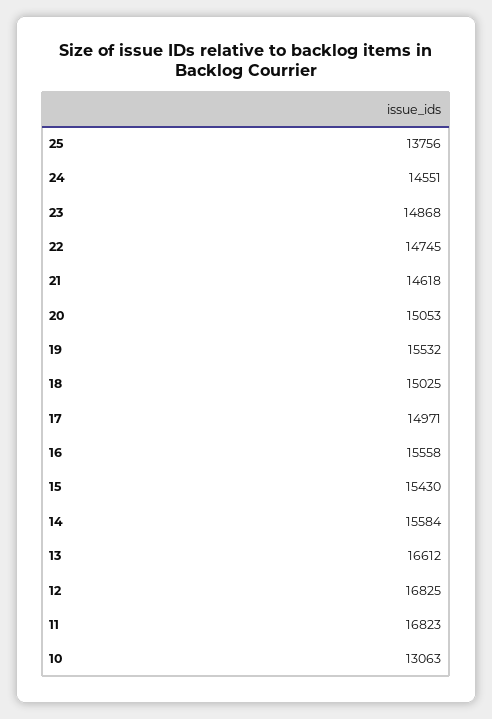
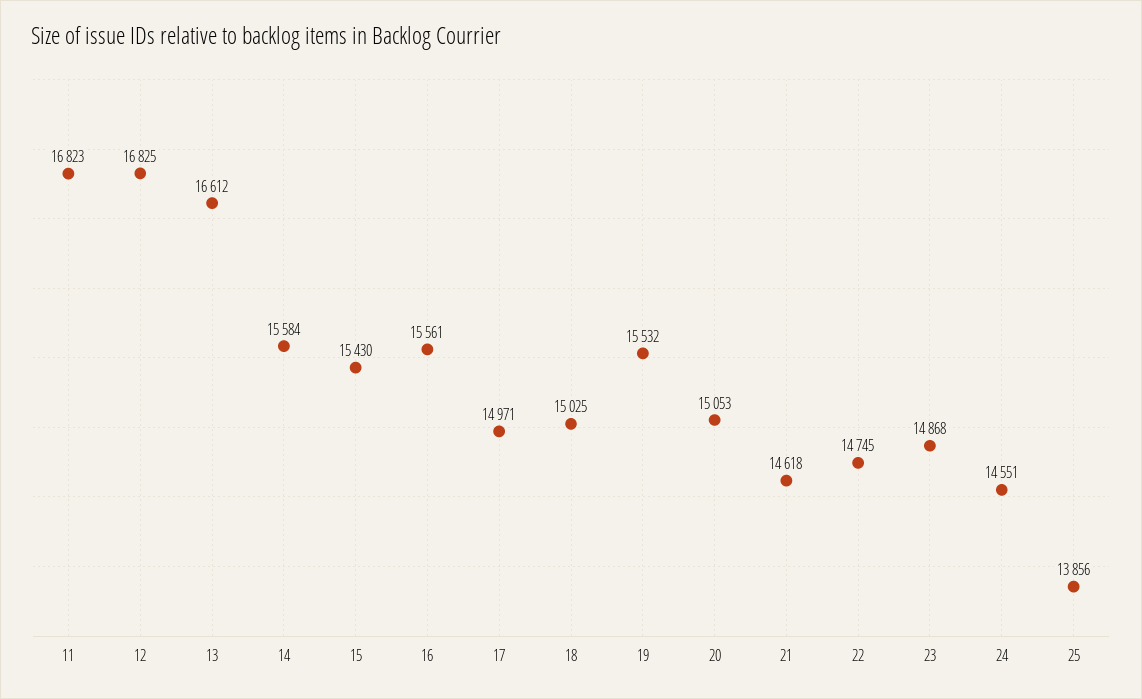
  {
-   "25": 13756,
+   "25": 13856,
    "24": 14551,
    "23": 14868,
    "22": 14745,
    "21": 14618,
    "20": 15053,
    "19": 15532,
    "18": 15025,
    "17": 14971,
-   "16": 15558,
+   "16": 15561,
    "15": 15430,
    "14": 15584,
    "13": 16612,
    "12": 16825,
-   "11": 16823,
+   "11": 16823
-   "10": 13063
  }

